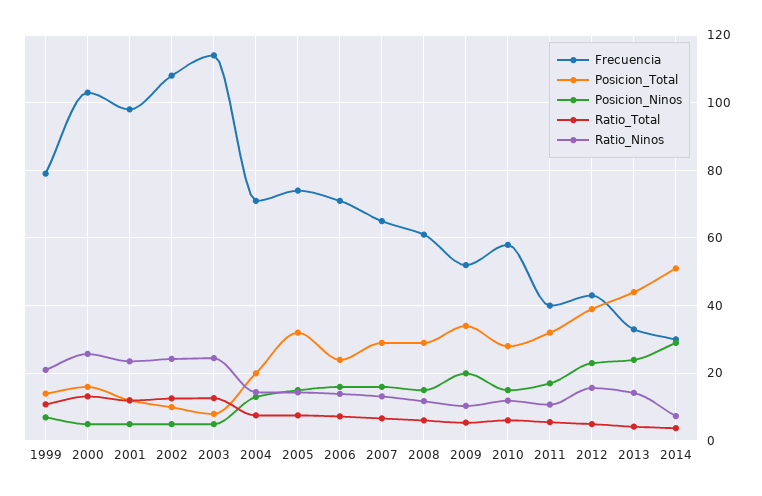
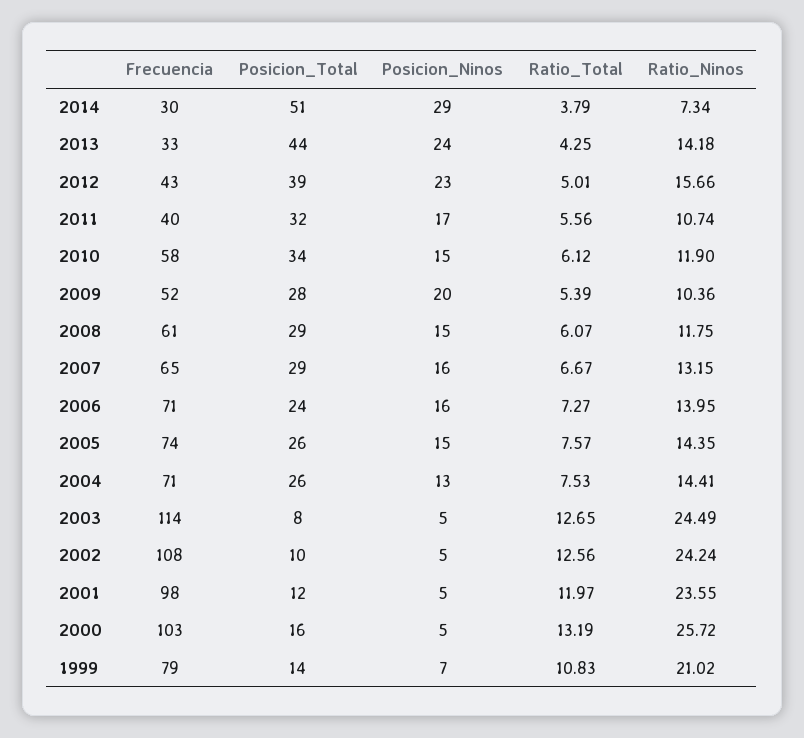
  {
    "Frecuencia": {
      "1999": 79,
      "2000": 103,
      "2001": 98,
      "2002": 108,
      "2003": 114,
      "2004": 71,
      "2005": 74,
      "2006": 71,
      "2007": 65,
      "2008": 61,
      "2009": 52,
      "2010": 58,
      "2011": 40,
      "2012": 43,
      "2013": 33,
      "2014": 30
    },
    "Posicion_Total": {
      "1999": 14,
      "2000": 16,
      "2001": 12,
      "2002": 10,
      "2003": 8,
-     "2004": 20,
+     "2004": 26,
-     "2005": 32,
+     "2005": 26,
      "2006": 24,
      "2007": 29,
      "2008": 29,
-     "2009": 34,
+     "2009": 28,
-     "2010": 28,
+     "2010": 34,
      "2011": 32,
      "2012": 39,
      "2013": 44,
      "2014": 51
    },
    "Posicion_Ninos": {
      "1999": 7,
      "2000": 5,
      "2001": 5,
      "2002": 5,
      "2003": 5,
      "2004": 13,
      "2005": 15,
      "2006": 16,
      "2007": 16,
      "2008": 15,
      "2009": 20,
      "2010": 15,
      "2011": 17,
      "2012": 23,
      "2013": 24,
      "2014": 29
    },
    "Ratio_Total": {
      "1999": 10.83,
      "2000": 13.19,
      "2001": 11.97,
      "2002": 12.56,
      "2003": 12.65,
      "2004": 7.53,
      "2005": 7.57,
      "2006": 7.27,
      "2007": 6.67,
      "2008": 6.07,
      "2009": 5.39,
      "2010": 6.12,
      "2011": 5.56,
      "2012": 5.01,
      "2013": 4.25,
      "2014": 3.79
    },
    "Ratio_Ninos": {
      "1999": 21.02,
      "2000": 25.72,
      "2001": 23.55,
      "2002": 24.24,
      "2003": 24.49,
      "2004": 14.41,
      "2005": 14.35,
      "2006": 13.95,
      "2007": 13.15,
      "2008": 11.75,
      "2009": 10.36,
      "2010": 11.9,
      "2011": 10.74,
      "2012": 15.66,
      "2013": 14.18,
      "2014": 7.34
    }
  }

